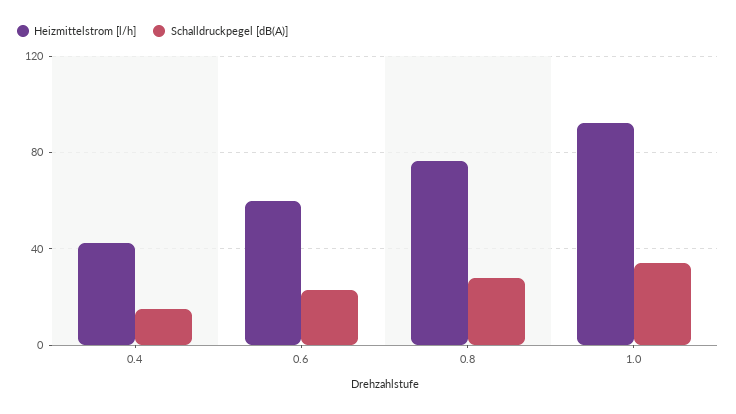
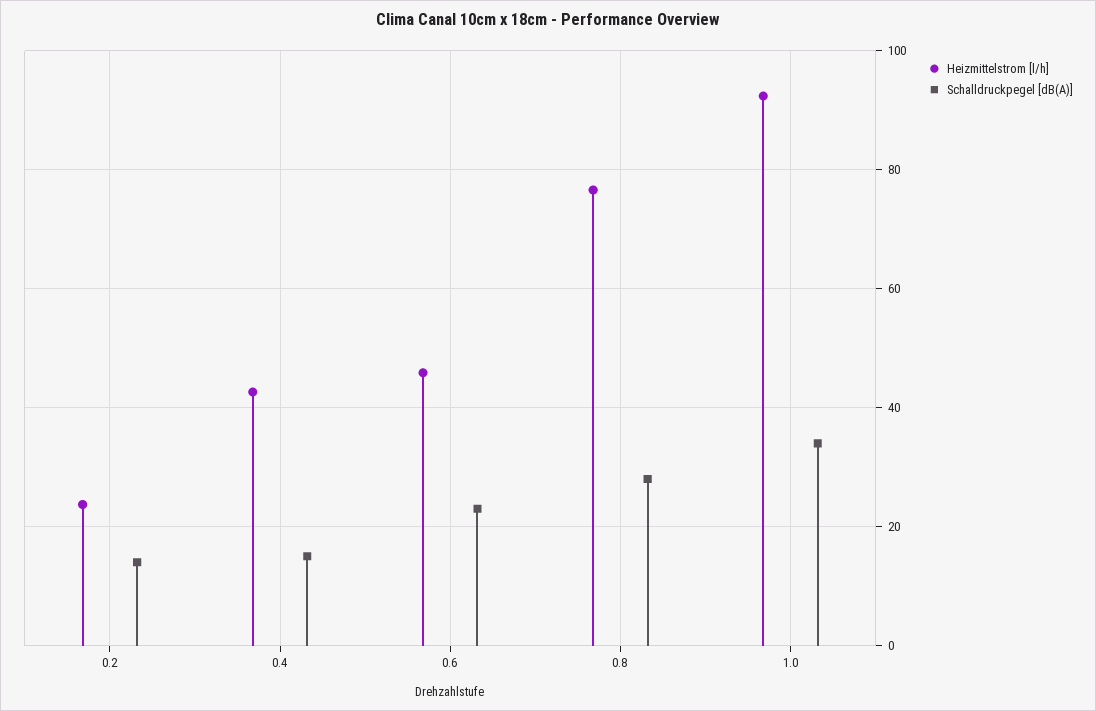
  {
    "Heizmittelstrom [l/h]": {
      "0.4": 42,
-     "0.6": 60,
+     "0.6": 46,
      "0.8": 76,
-     "1.0": 92
+     "1.0": 92,
+     "0.2": 24
    },
    "Schalldruckpegel [dB(A)]": {
      "0.4": 16,
      "0.6": 24,
      "0.8": 28,
-     "1.0": 34
+     "1.0": 34,
+     "0.2": 14
    }
  }

